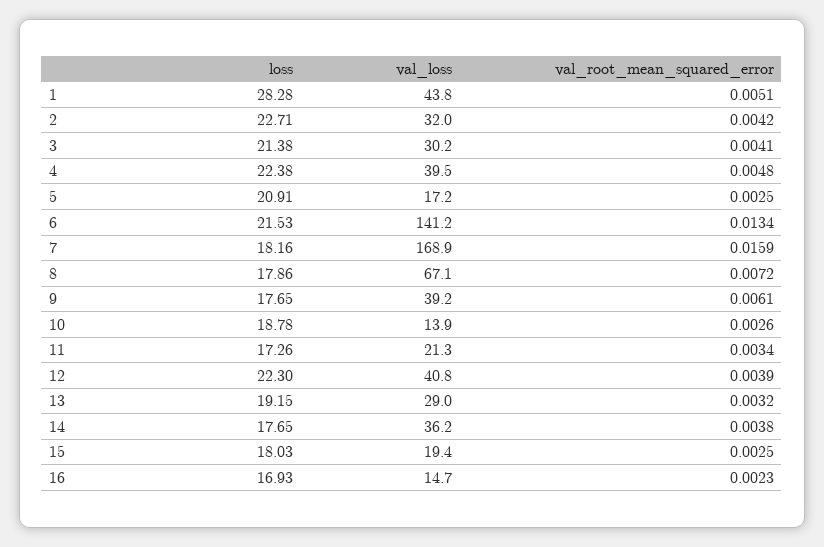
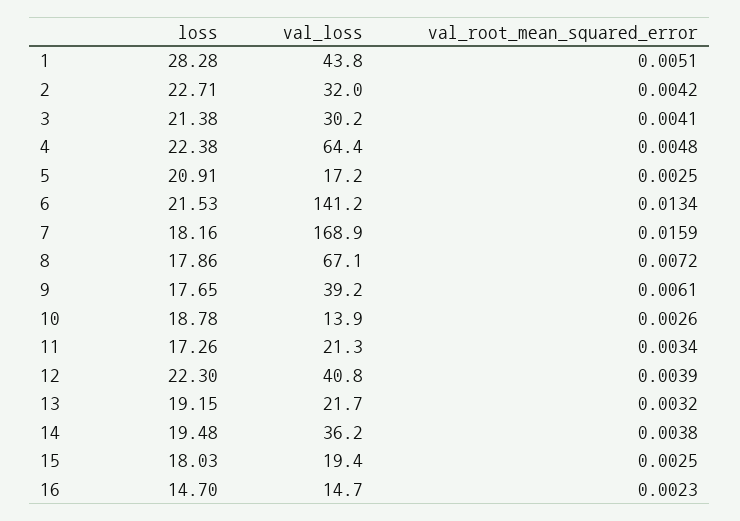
  {
    "loss": {
      "1": 28.28,
      "2": 22.71,
      "3": 21.38,
      "4": 22.38,
      "5": 20.91,
      "6": 21.53,
      "7": 18.16,
      "8": 17.86,
      "9": 17.65,
      "10": 18.78,
      "11": 17.26,
      "12": 22.3,
      "13": 19.15,
-     "14": 17.65,
+     "14": 19.48,
      "15": 18.03,
-     "16": 16.93
+     "16": 14.7
    },
    "val_loss": {
      "1": 43.8,
      "2": 32,
      "3": 30.2,
-     "4": 39.5,
+     "4": 64.4,
      "5": 17.2,
      "6": 141.2,
      "7": 168.9,
      "8": 67.1,
      "9": 39.2,
      "10": 13.9,
      "11": 21.3,
      "12": 40.8,
-     "13": 29,
+     "13": 21.7,
      "14": 36.2,
      "15": 19.4,
      "16": 14.7
    },
    "val_root_mean_squared_error": {
      "1": 0.0051,
      "2": 0.0042,
      "3": 0.0041,
      "4": 0.0048,
      "5": 0.0025,
      "6": 0.0134,
      "7": 0.0159,
      "8": 0.0072,
      "9": 0.0061,
      "10": 0.0026,
      "11": 0.0034,
      "12": 0.0039,
      "13": 0.0032,
      "14": 0.0038,
      "15": 0.0025,
      "16": 0.0023
    }
  }

